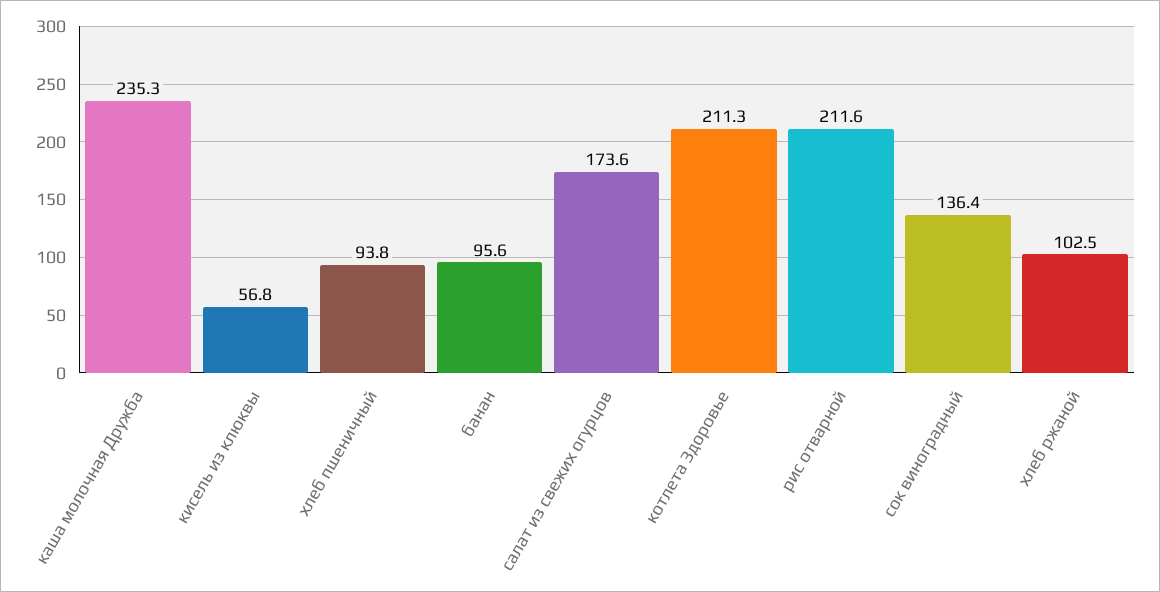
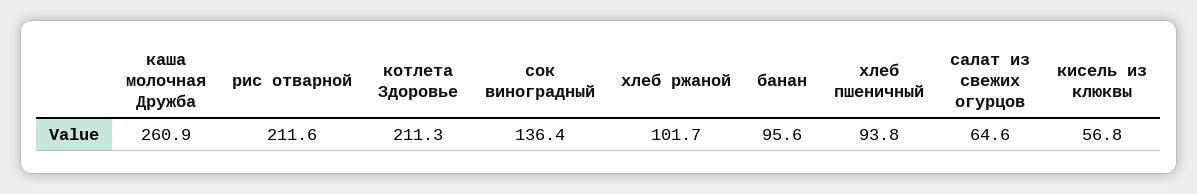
  {
-   "каша молочная Дружба": 235.3,
+   "каша молочная Дружба": 260.9,
    "кисель из клюквы": 56.8,
    "хлеб пшеничный": 93.8,
    "банан": 95.6,
-   "салат из свежих огурцов": 173.6,
+   "салат из свежих огурцов": 64.6,
    "котлета Здоровье": 211.3,
    "рис отварной": 211.6,
    "сок виноградный": 136.4,
-   "хлеб ржаной": 102.5
+   "хлеб ржаной": 101.7
  }

